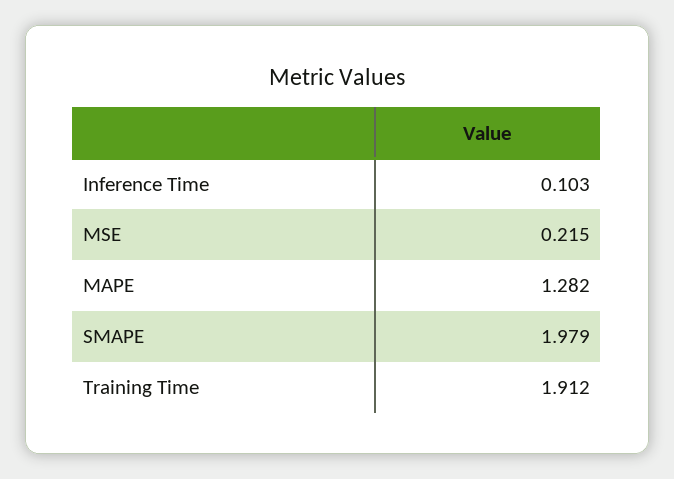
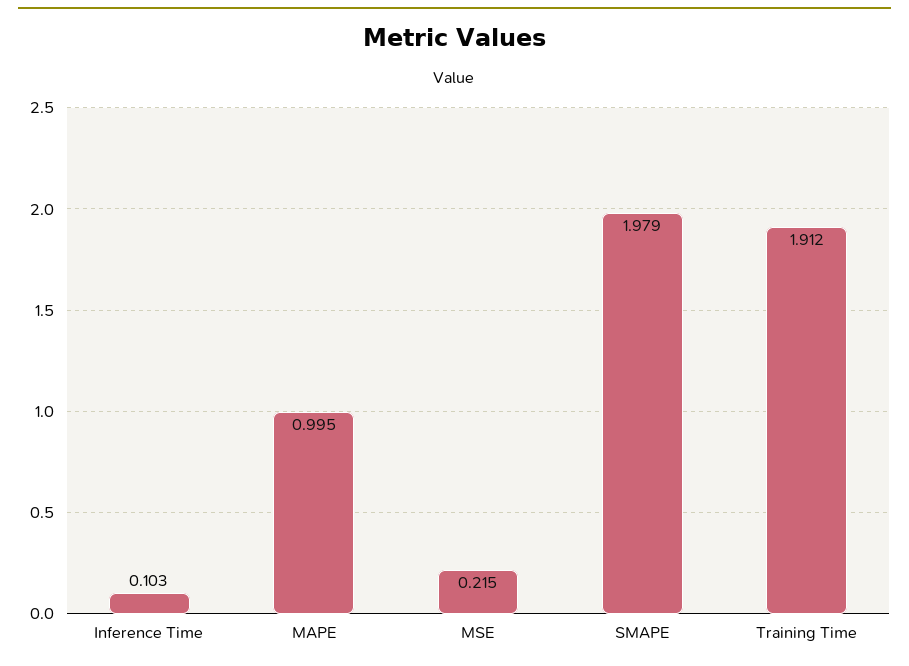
  {
    "Inference Time": 0.103,
    "MSE": 0.215,
-   "MAPE": 1.282,
+   "MAPE": 0.995,
    "SMAPE": 1.979,
    "Training Time": 1.912
  }

